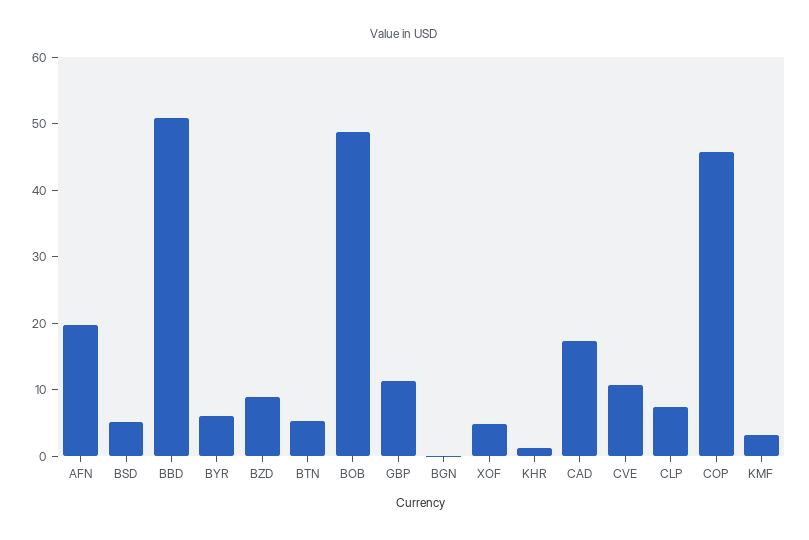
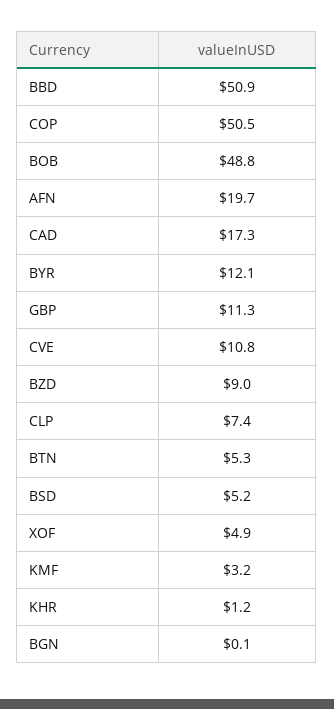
  {
    "AFN": 19.7,
    "BSD": 5.2,
    "BBD": 50.9,
-   "BYR": 6,
+   "BYR": 12.1,
    "BZD": 9,
    "BTN": 5.3,
    "BOB": 48.8,
    "GBP": 11.3,
    "BGN": 0.1,
    "XOF": 4.9,
    "KHR": 1.2,
    "CAD": 17.3,
    "CVE": 10.8,
    "CLP": 7.4,
-   "COP": 46,
+   "COP": 50.5,
    "KMF": 3.2
  }

